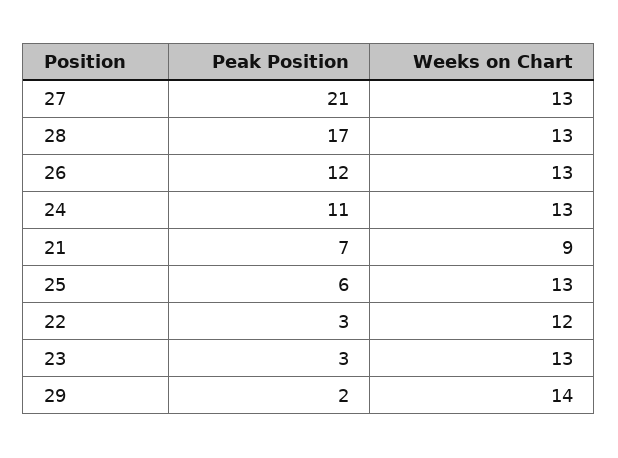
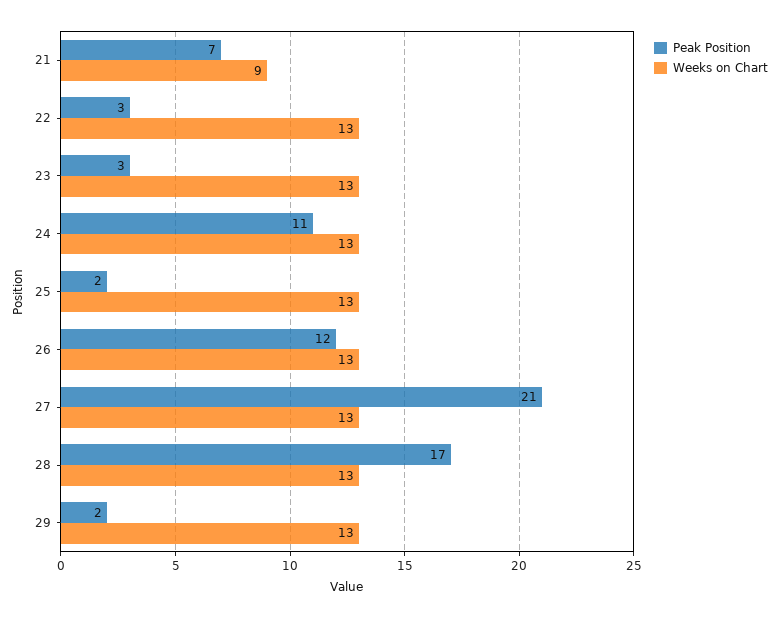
  {
    "Peak Position": {
      "27": 21,
      "28": 17,
      "26": 12,
      "24": 11,
      "21": 7,
-     "25": 6,
+     "25": 2,
      "22": 3,
      "23": 3,
      "29": 2
    },
    "Weeks on Chart": {
      "27": 13,
      "28": 13,
      "26": 13,
      "24": 13,
      "21": 9,
      "25": 13,
-     "22": 12,
+     "22": 13,
      "23": 13,
-     "29": 14
+     "29": 13
    }
  }

